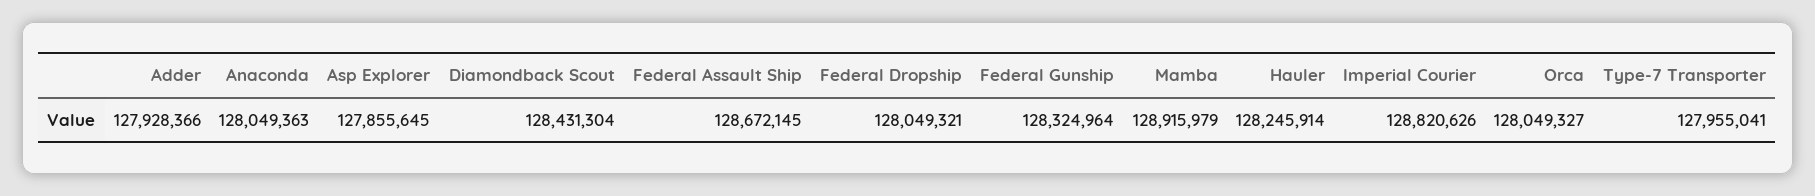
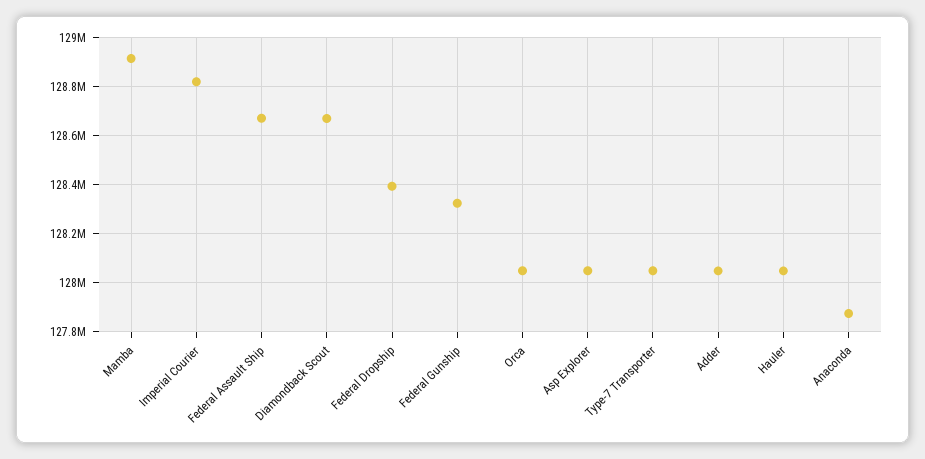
  {
-   "Adder": 127928366,
+   "Adder": 128050000,
-   "Anaconda": 128049363,
+   "Anaconda": 127875000,
-   "Asp Explorer": 127855645,
+   "Asp Explorer": 128050000,
-   "Diamondback Scout": 128431304,
+   "Diamondback Scout": 128675000,
    "Federal Assault Ship": 128672145,
-   "Federal Dropship": 128049321,
+   "Federal Dropship": 128400000,
    "Federal Gunship": 128324964,
    "Mamba": 128915979,
-   "Hauler": 128245914,
+   "Hauler": 128050000,
    "Imperial Courier": 128820626,
    "Orca": 128049327,
-   "Type-7 Transporter": 127955041
+   "Type-7 Transporter": 128050000
  }

